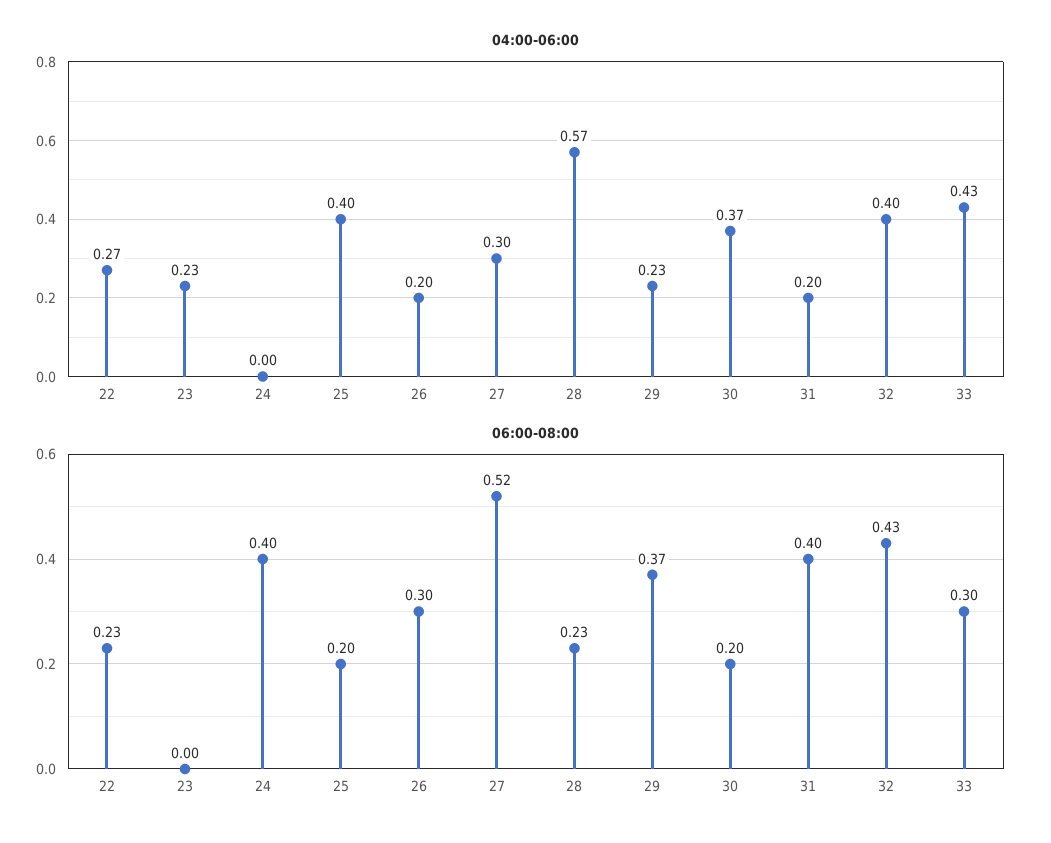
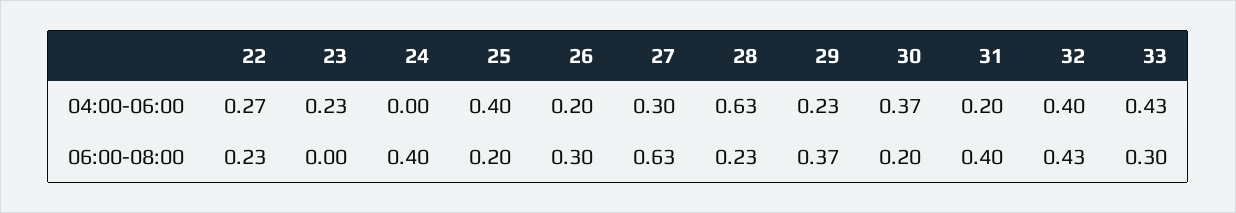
  {
    "04:00-06:00": {
      "22": 0.27,
      "23": 0.23,
      "24": 0,
      "25": 0.4,
      "26": 0.2,
      "27": 0.3,
-     "28": 0.57,
+     "28": 0.63,
      "29": 0.23,
      "30": 0.37,
      "31": 0.2,
      "32": 0.4,
      "33": 0.43
    },
    "06:00-08:00": {
      "22": 0.23,
      "23": 0,
      "24": 0.4,
      "25": 0.2,
      "26": 0.3,
-     "27": 0.52,
+     "27": 0.63,
      "28": 0.23,
      "29": 0.37,
      "30": 0.2,
      "31": 0.4,
      "32": 0.43,
      "33": 0.3
    }
  }

